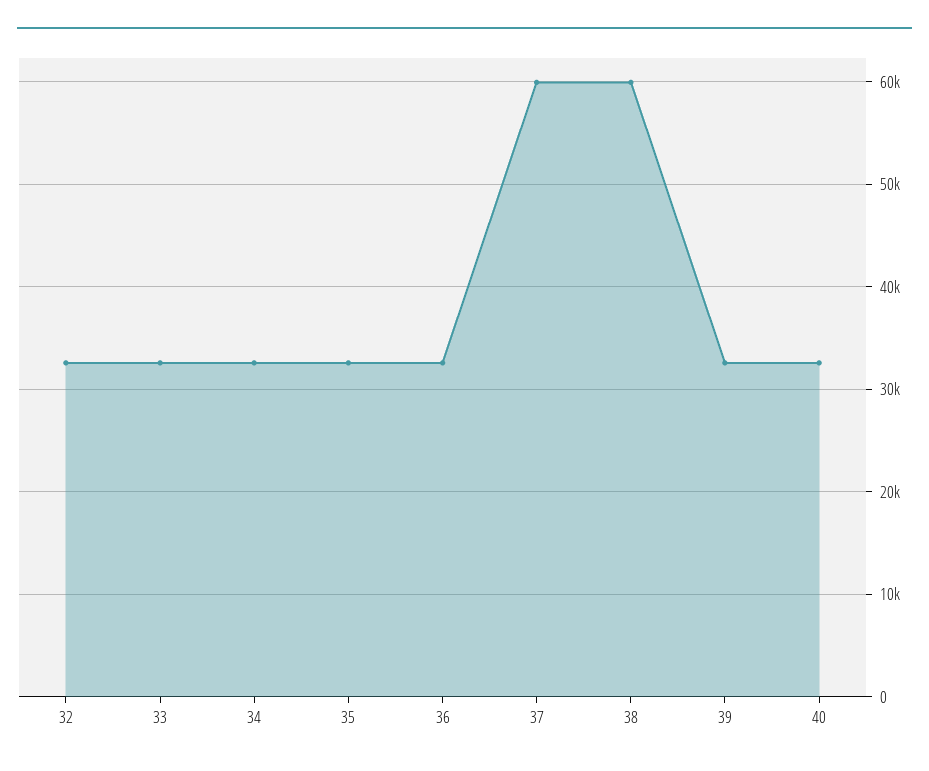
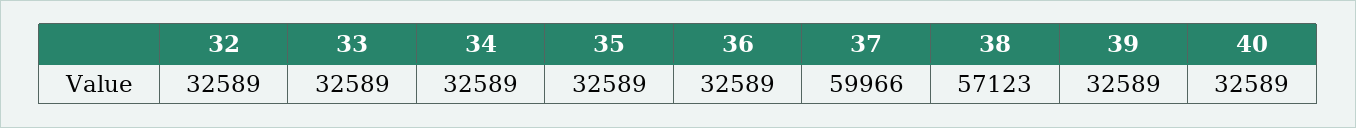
  {
    "32": 32589,
    "33": 32589,
    "34": 32589,
    "35": 32589,
    "36": 32589,
    "37": 59966,
-   "38": 60000,
+   "38": 57123,
    "39": 32589,
    "40": 32589
  }

